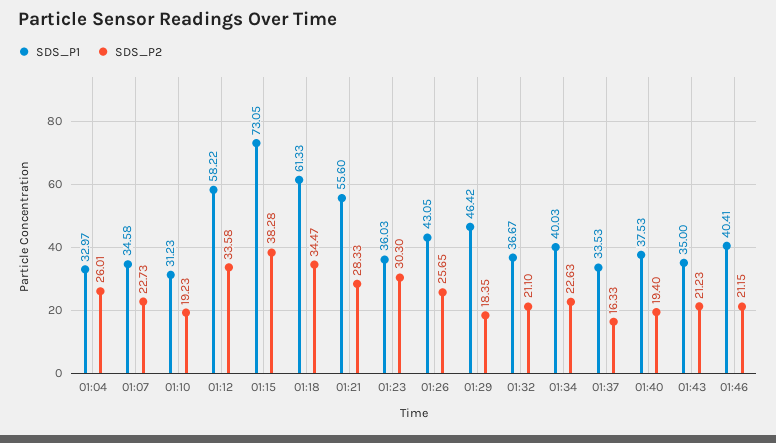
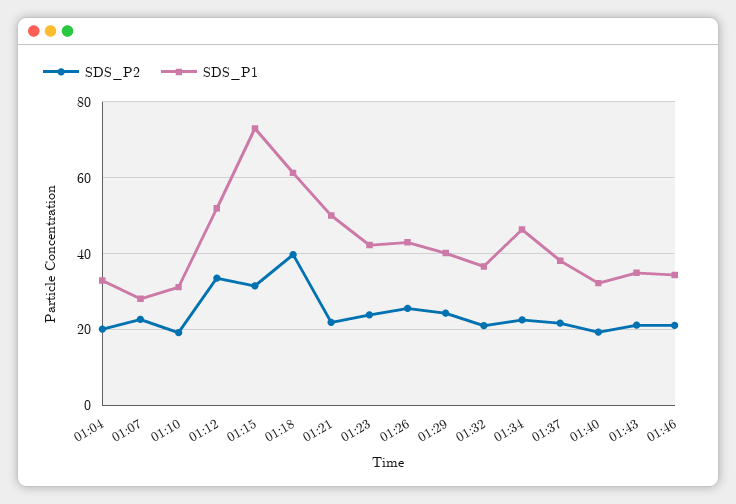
  {
    "SDS_P1": {
      "01:04": 32.97,
-     "01:07": 34.58,
+     "01:07": 28,
      "01:10": 31.23,
-     "01:12": 58.22,
+     "01:12": 52,
      "01:15": 73.05,
      "01:18": 61.33,
-     "01:21": 55.6,
+     "01:21": 50,
-     "01:23": 36.03,
+     "01:23": 42,
      "01:26": 43.05,
-     "01:29": 46.42,
+     "01:29": 40,
      "01:32": 36.67,
-     "01:34": 40.03,
+     "01:34": 46,
-     "01:37": 33.53,
+     "01:37": 38,
-     "01:40": 37.53,
+     "01:40": 32,
      "01:43": 35,
-     "01:46": 40.41
+     "01:46": 34
    },
    "SDS_P2": {
-     "01:04": 26.01,
+     "01:04": 20,
      "01:07": 22.73,
      "01:10": 19.23,
      "01:12": 33.58,
-     "01:15": 38.28,
+     "01:15": 32,
-     "01:18": 34.47,
+     "01:18": 40,
-     "01:21": 28.33,
+     "01:21": 22,
-     "01:23": 30.3,
+     "01:23": 24,
      "01:26": 25.65,
-     "01:29": 18.35,
+     "01:29": 24,
      "01:32": 21.1,
      "01:34": 22.63,
-     "01:37": 16.33,
+     "01:37": 22,
      "01:40": 19.4,
      "01:43": 21.23,
      "01:46": 21.15
    }
  }

